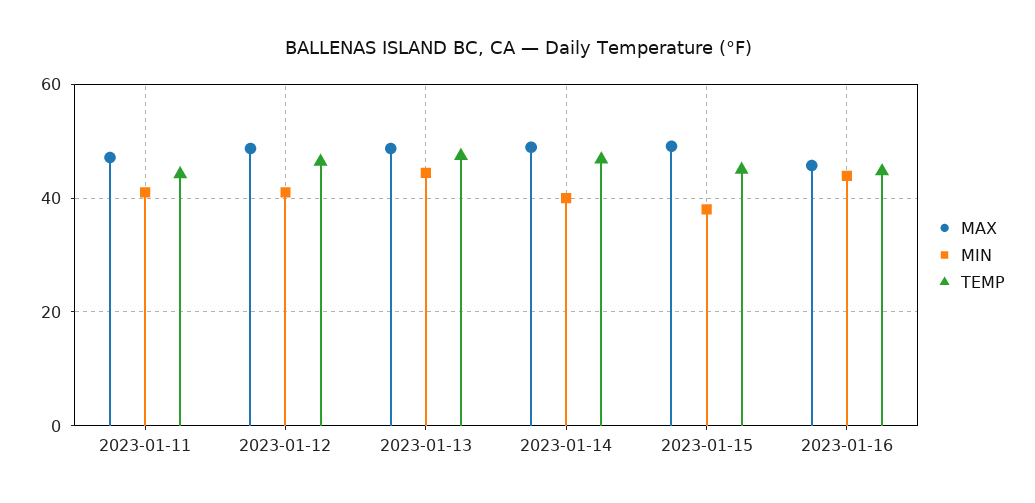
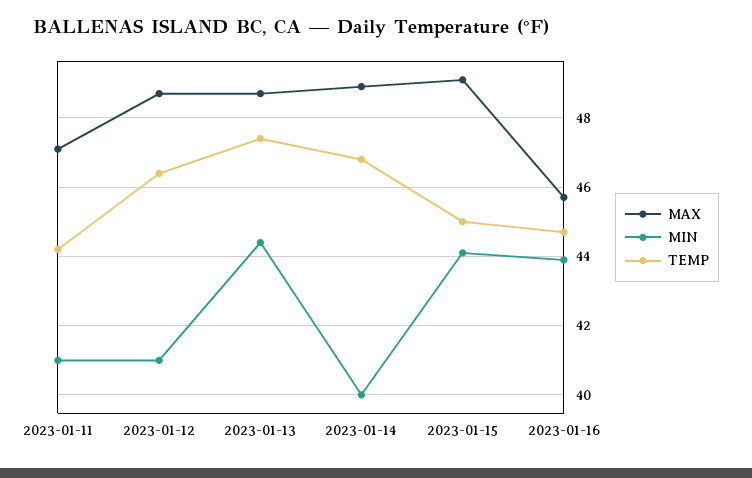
  {
    "MAX": {
      "2023-01-11": 47,
      "2023-01-12": 48.5,
      "2023-01-13": 48.5,
      "2023-01-14": 49,
      "2023-01-15": 49,
      "2023-01-16": 45.5
    },
    "MIN": {
      "2023-01-11": 41,
      "2023-01-12": 41,
      "2023-01-13": 44.5,
      "2023-01-14": 40,
-     "2023-01-15": 38,
+     "2023-01-15": 44,
      "2023-01-16": 44
    },
    "TEMP": {
      "2023-01-11": 44,
      "2023-01-12": 46.5,
      "2023-01-13": 47.5,
      "2023-01-14": 47,
      "2023-01-15": 45,
      "2023-01-16": 44.5
    }
  }

